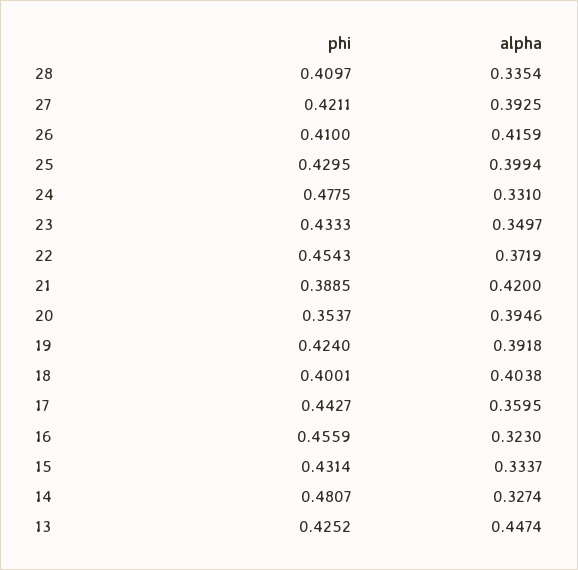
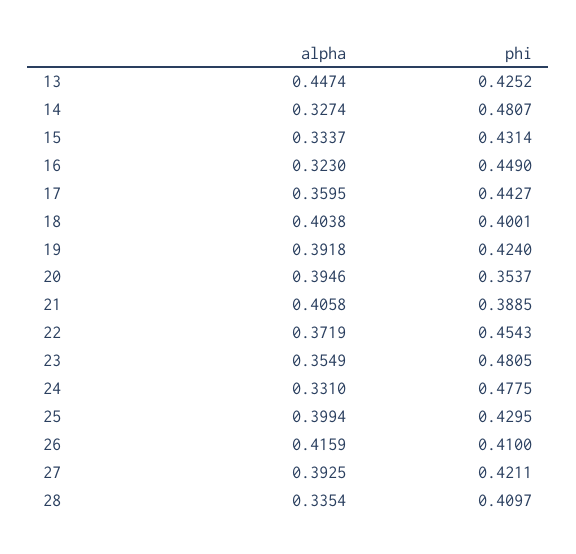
  {
    "phi": {
      "28": 0.4097,
      "27": 0.4211,
      "26": 0.41,
      "25": 0.4295,
      "24": 0.4775,
-     "23": 0.4333,
+     "23": 0.4805,
      "22": 0.4543,
      "21": 0.3885,
      "20": 0.3537,
      "19": 0.424,
      "18": 0.4001,
      "17": 0.4427,
-     "16": 0.4559,
+     "16": 0.449,
      "15": 0.4314,
      "14": 0.4807,
      "13": 0.4252
    },
    "alpha": {
      "28": 0.3354,
      "27": 0.3925,
      "26": 0.4159,
      "25": 0.3994,
      "24": 0.331,
-     "23": 0.3497,
+     "23": 0.3549,
      "22": 0.3719,
-     "21": 0.42,
+     "21": 0.4058,
      "20": 0.3946,
      "19": 0.3918,
      "18": 0.4038,
      "17": 0.3595,
      "16": 0.323,
      "15": 0.3337,
      "14": 0.3274,
      "13": 0.4474
    }
  }

